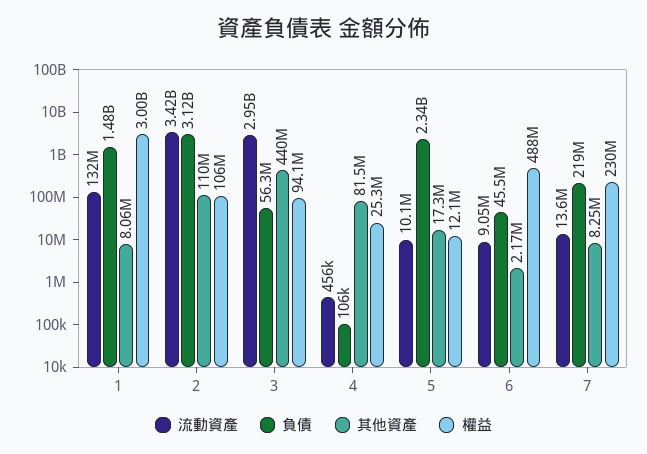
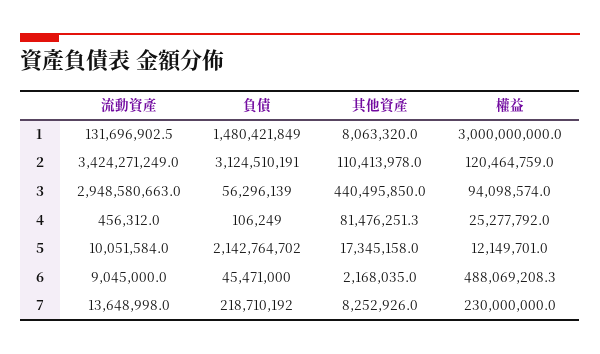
  {
    "流動資產": {
      "1": 131696902.5,
      "2": 3424271249,
      "3": 2948580663,
      "4": 456312,
      "5": 10051584,
      "6": 9045000,
      "7": 13648998
    },
    "負債": {
      "1": 1480421849,
      "2": 3124510191,
      "3": 56296139,
      "4": 106249,
-     "5": 2340000000,
+     "5": 2142764702,
      "6": 45471000,
      "7": 218710192
    },
    "其他資產": {
      "1": 8063320,
      "2": 110413978,
      "3": 440495850,
      "4": 81476251.3,
      "5": 17345158,
      "6": 2168035,
      "7": 8252926
    },
    "權益": {
      "1": 3000000000,
-     "2": 106000000,
+     "2": 120464759,
      "3": 94098574,
      "4": 25277792,
      "5": 12149701,
      "6": 488069208.3,
      "7": 230000000
    }
  }

